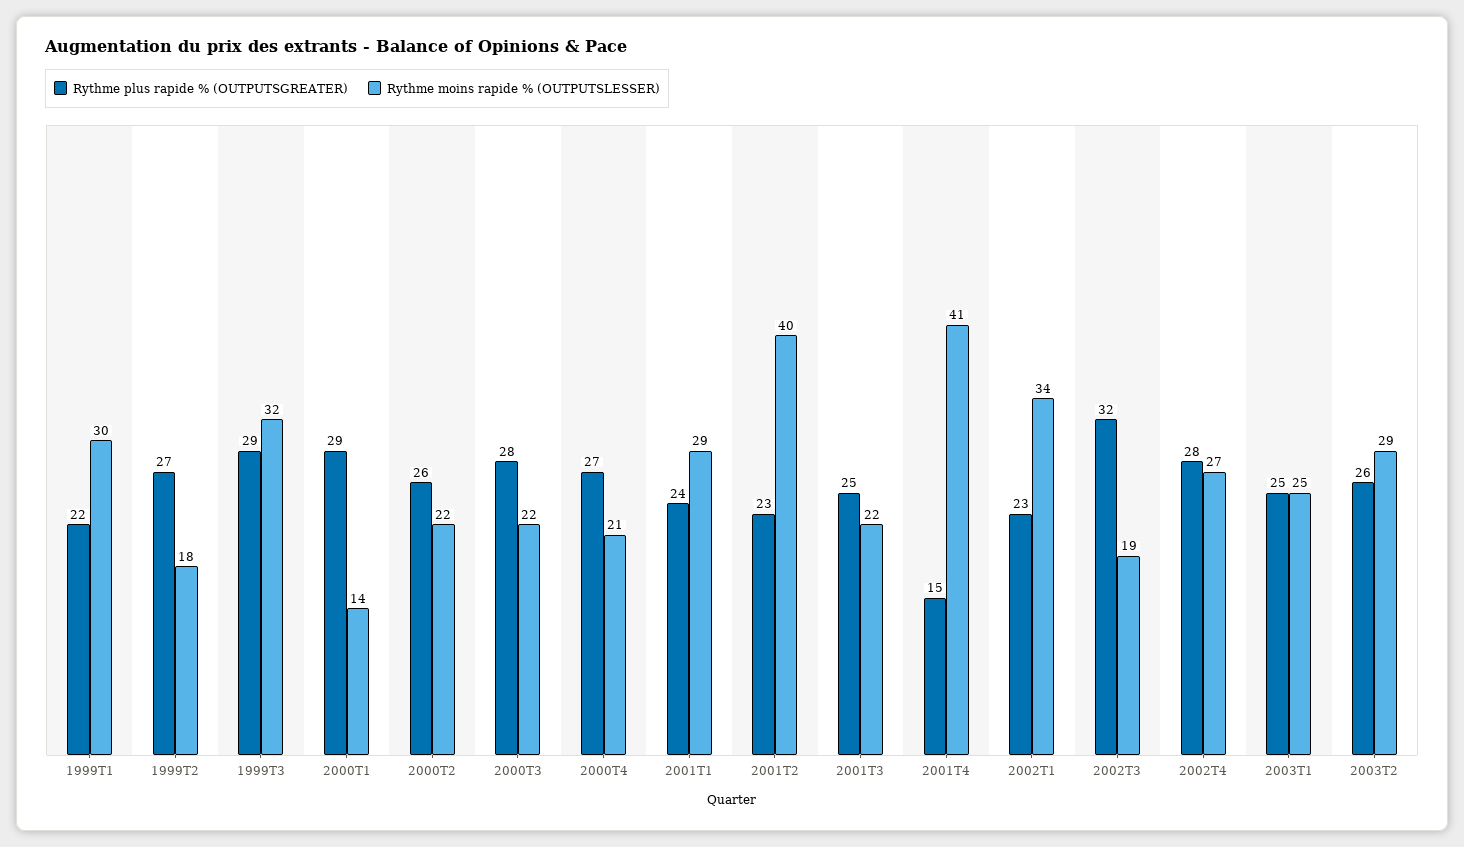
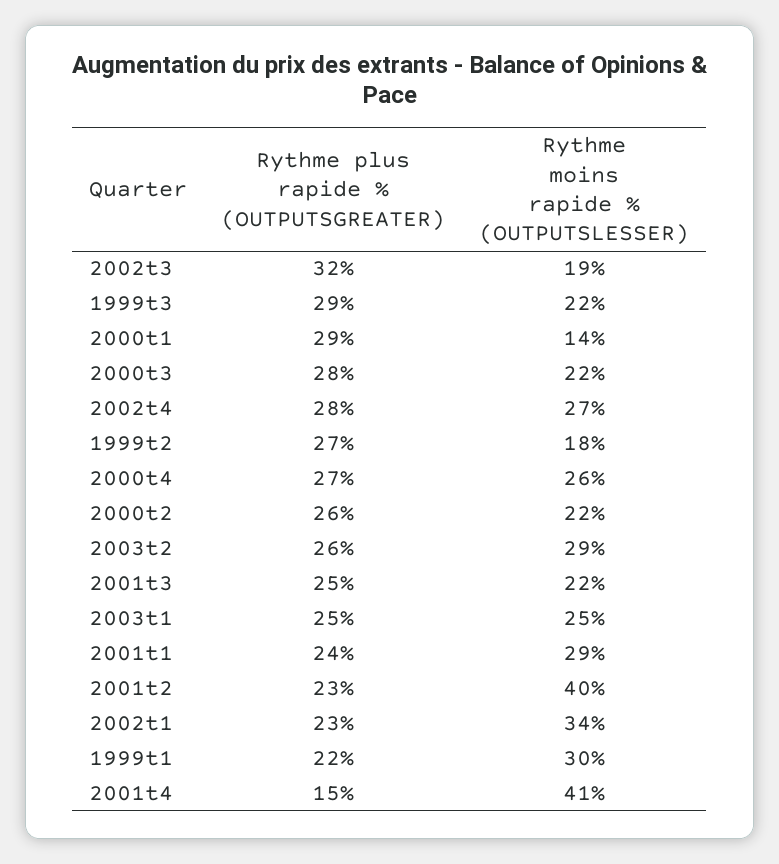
  {
    "Rythme plus rapide % (OUTPUTSGREATER)": {
      "1999T1": 22,
      "1999T2": 27,
      "1999T3": 29,
      "2000T1": 29,
      "2000T2": 26,
      "2000T3": 28,
      "2000T4": 27,
      "2001T1": 24,
      "2001T2": 23,
      "2001T3": 25,
      "2001T4": 15,
      "2002T1": 23,
      "2002T3": 32,
      "2002T4": 28,
      "2003T1": 25,
      "2003T2": 26
    },
    "Rythme moins rapide % (OUTPUTSLESSER)": {
      "1999T1": 30,
      "1999T2": 18,
-     "1999T3": 32,
+     "1999T3": 22,
      "2000T1": 14,
      "2000T2": 22,
      "2000T3": 22,
-     "2000T4": 21,
+     "2000T4": 26,
      "2001T1": 29,
      "2001T2": 40,
      "2001T3": 22,
      "2001T4": 41,
      "2002T1": 34,
      "2002T3": 19,
      "2002T4": 27,
      "2003T1": 25,
      "2003T2": 29
    }
  }

